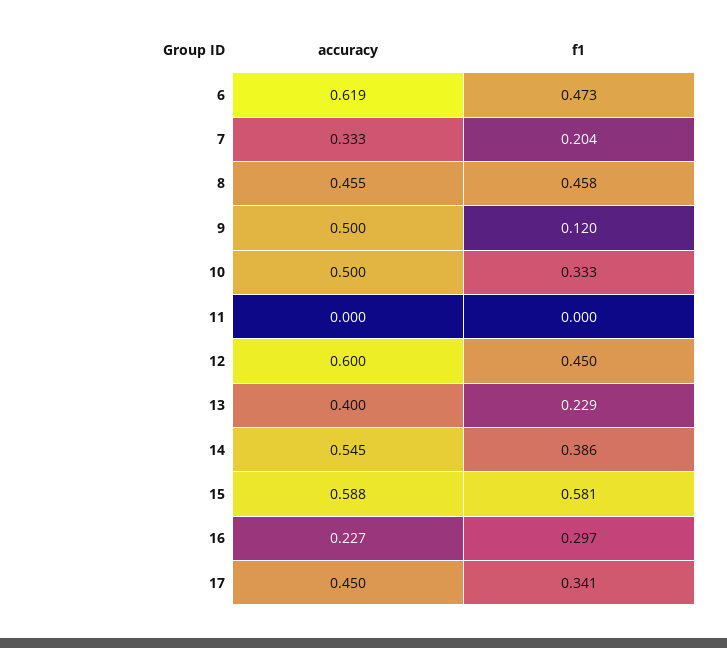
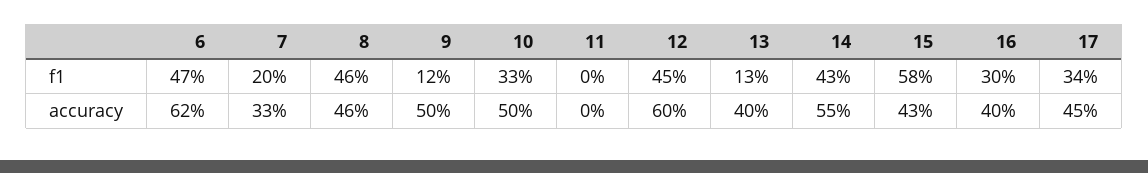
  {
    "accuracy": {
      "6": 0.619,
      "7": 0.333,
      "8": 0.455,
      "9": 0.5,
      "10": 0.5,
      "11": 0,
      "12": 0.6,
      "13": 0.4,
      "14": 0.545,
-     "15": 0.588,
+     "15": 0.43,
-     "16": 0.227,
+     "16": 0.4,
      "17": 0.45
    },
    "f1": {
      "6": 0.473,
      "7": 0.204,
      "8": 0.458,
      "9": 0.12,
      "10": 0.333,
      "11": 0,
      "12": 0.45,
-     "13": 0.229,
+     "13": 0.13,
-     "14": 0.386,
+     "14": 0.43,
      "15": 0.581,
      "16": 0.297,
      "17": 0.341
    }
  }

